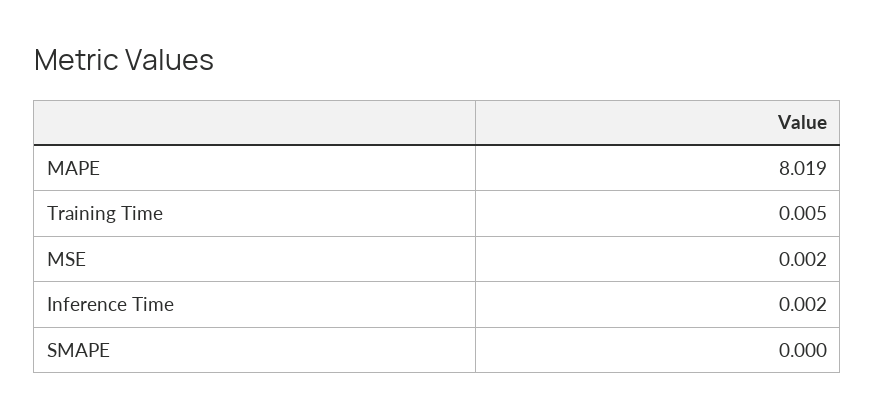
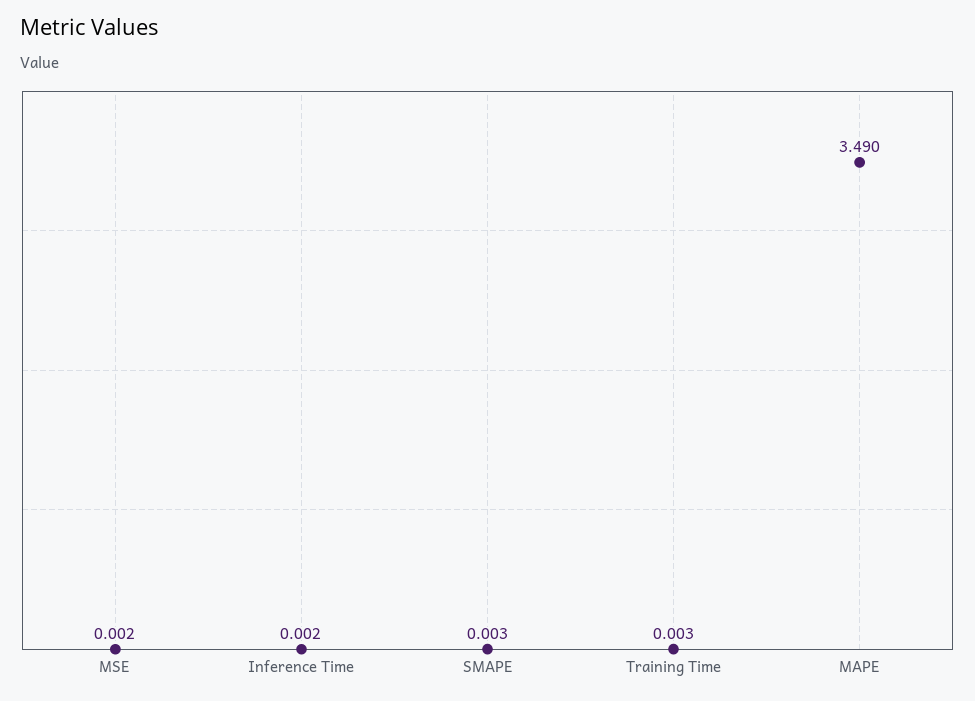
  {
-   "MAPE": 8.019,
+   "MAPE": 3.49,
-   "Training Time": 0.005,
+   "Training Time": 0.003,
    "MSE": 0.002,
    "Inference Time": 0.002,
-   "SMAPE": 0
+   "SMAPE": 0.003
  }

